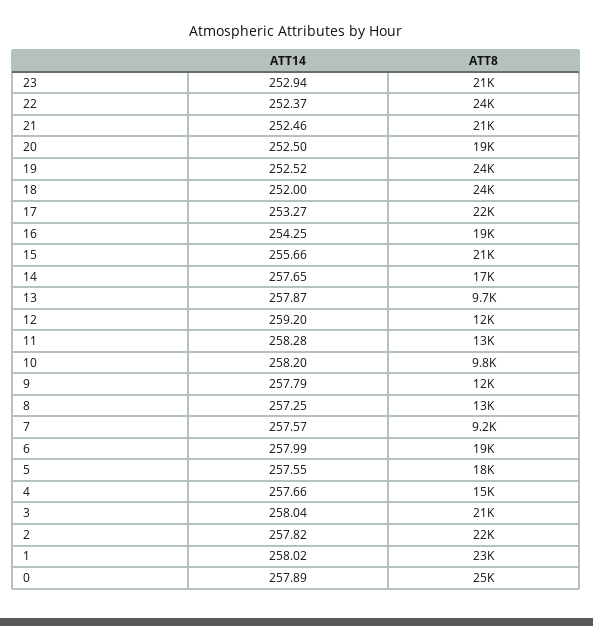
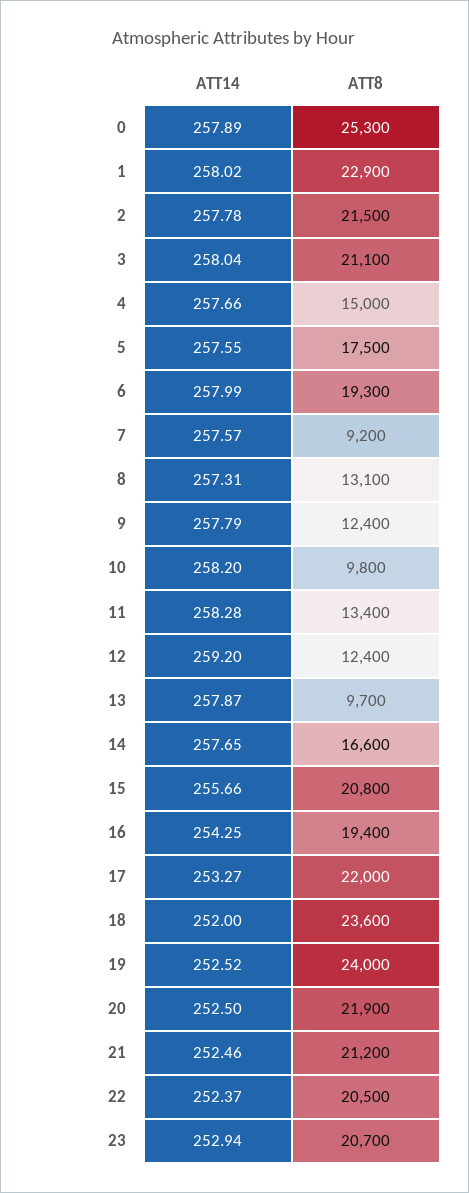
  {
    "ATT14": {
      "23": 252.94,
      "22": 252.37,
      "21": 252.46,
      "20": 252.5,
      "19": 252.52,
      "18": 252,
      "17": 253.27,
      "16": 254.25,
      "15": 255.66,
      "14": 257.65,
      "13": 257.87,
      "12": 259.2,
      "11": 258.28,
      "10": 258.2,
      "9": 257.79,
-     "8": 257.25,
+     "8": 257.31,
      "7": 257.57,
      "6": 257.99,
      "5": 257.55,
      "4": 257.66,
      "3": 258.04,
-     "2": 257.82,
+     "2": 257.78,
      "1": 258.02,
      "0": 257.89
    },
    "ATT8": {
      "23": 20700,
-     "22": 24000,
+     "22": 20500,
      "21": 21200,
-     "20": 19000,
+     "20": 21900,
      "19": 24000,
      "18": 23600,
      "17": 22000,
      "16": 19400,
      "15": 20800,
      "14": 16600,
      "13": 9700,
      "12": 12400,
      "11": 13400,
      "10": 9800,
      "9": 12400,
      "8": 13100,
      "7": 9200,
      "6": 19300,
      "5": 17500,
      "4": 15000,
      "3": 21100,
      "2": 21500,
      "1": 22900,
      "0": 25300
    }
  }

